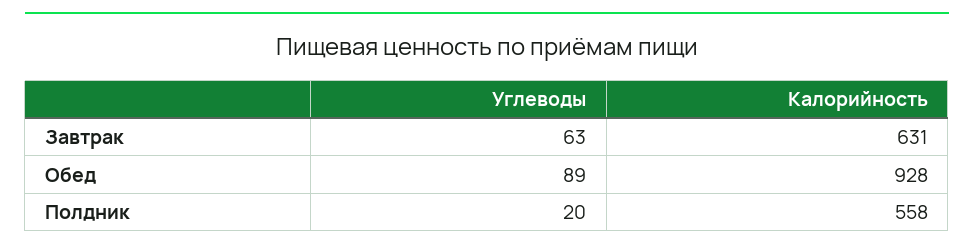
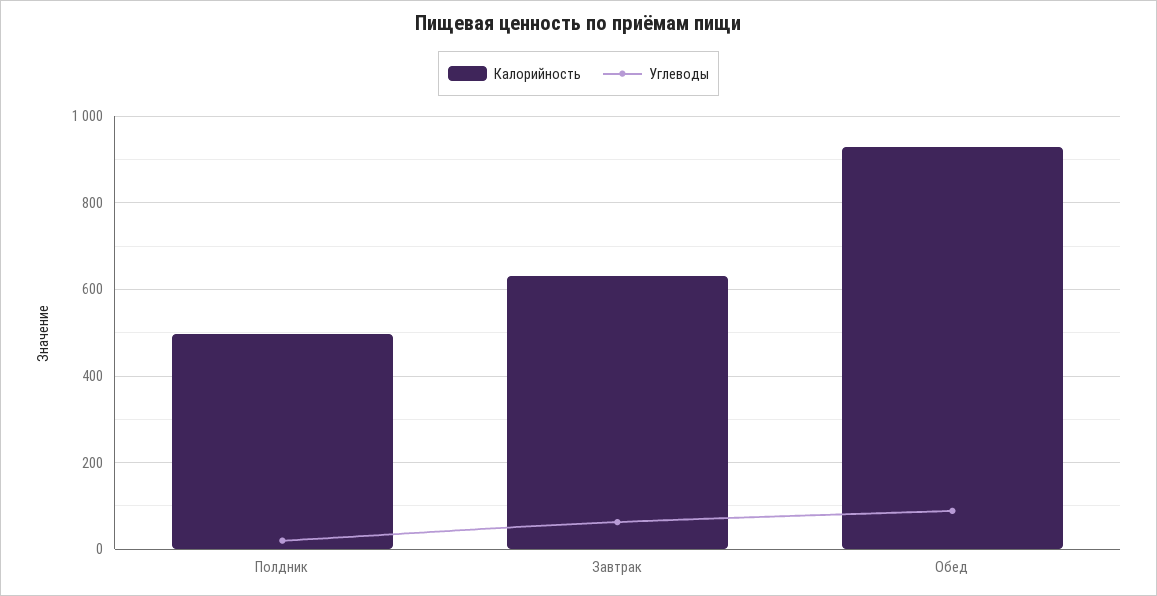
  {
    "Углеводы": {
      "Завтрак": 63,
      "Обед": 89,
      "Полдник": 20
    },
    "Калорийность": {
      "Завтрак": 631,
      "Обед": 928,
-     "Полдник": 558
+     "Полдник": 500
    }
  }

